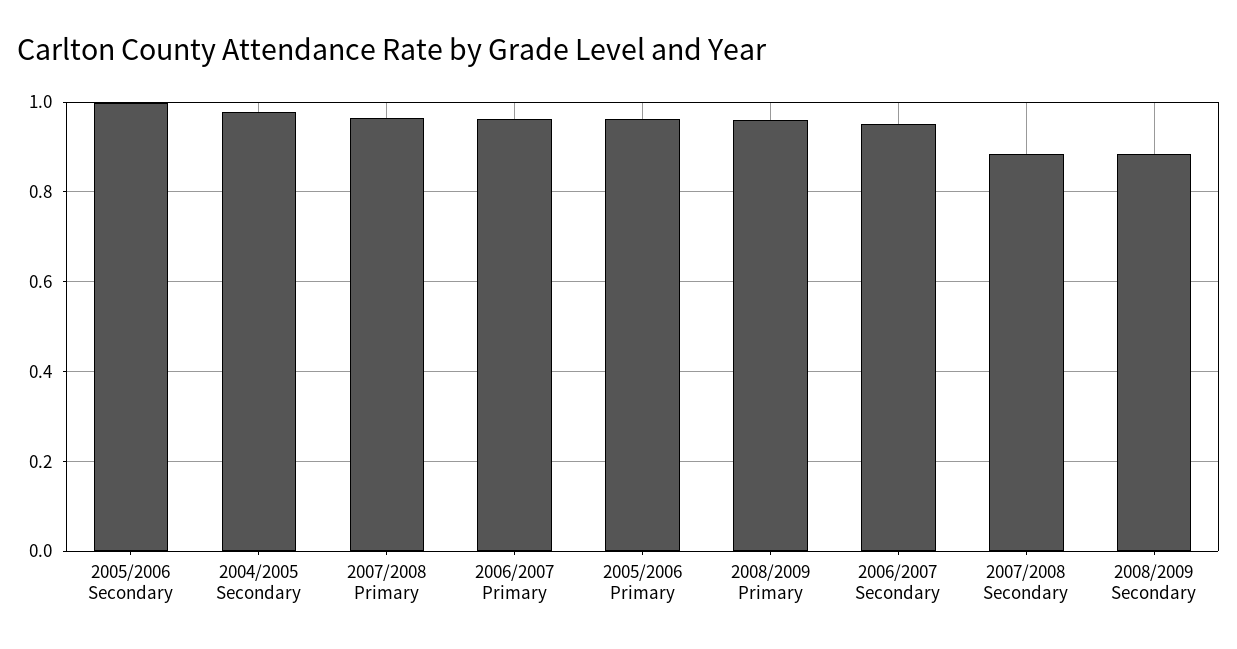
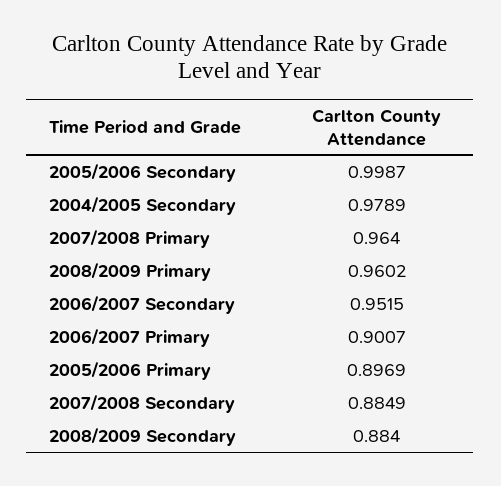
  {
    "2005/2006 Secondary": 0.9987,
    "2004/2005 Secondary": 0.9789,
    "2007/2008 Primary": 0.964,
-   "2006/2007 Primary": 0.96,
+   "2006/2007 Primary": 0.9007,
-   "2005/2006 Primary": 0.96,
+   "2005/2006 Primary": 0.8969,
    "2008/2009 Primary": 0.9602,
    "2006/2007 Secondary": 0.9515,
    "2007/2008 Secondary": 0.8849,
    "2008/2009 Secondary": 0.884
  }

